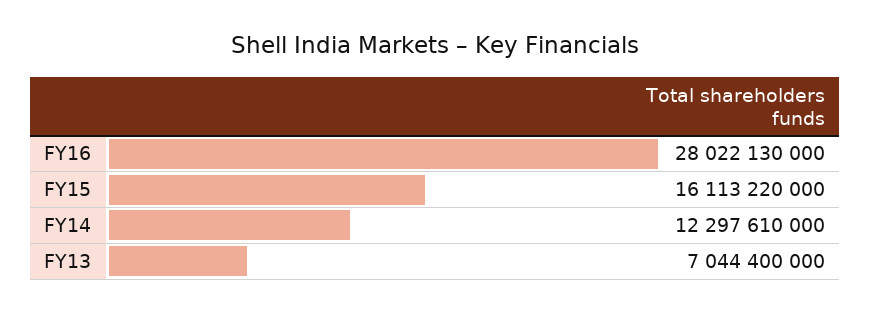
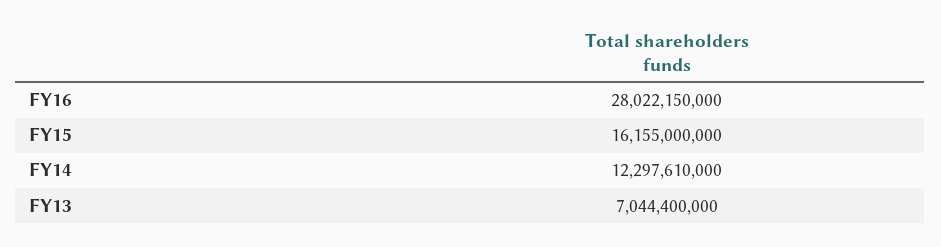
  {
-   "FY16": 28022130000,
+   "FY16": 28022150000,
-   "FY15": 16113220000,
+   "FY15": 16155000000,
    "FY14": 12297610000,
    "FY13": 7044400000
  }

